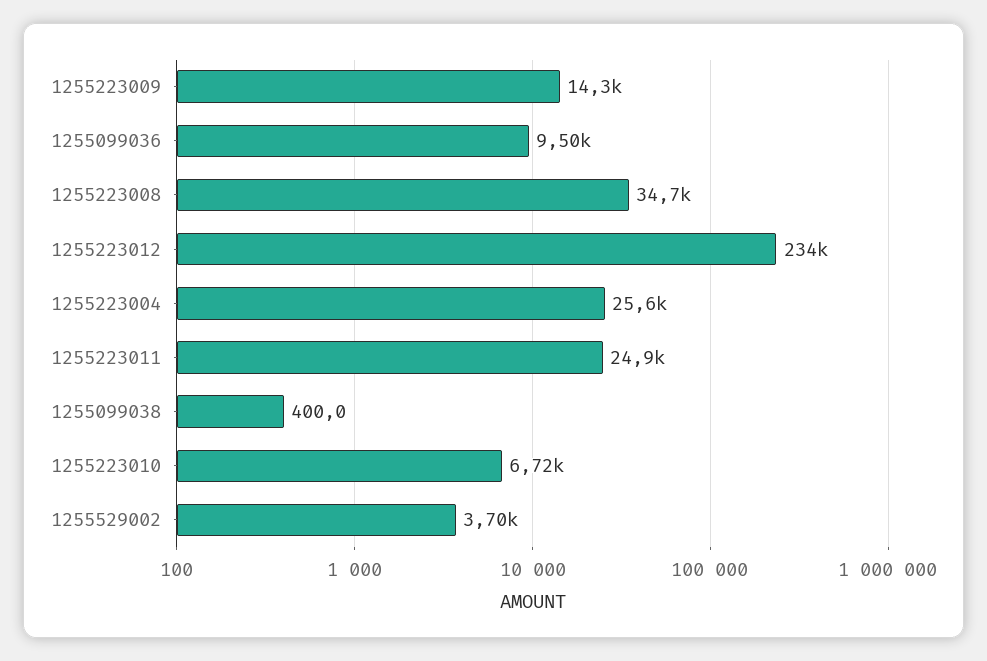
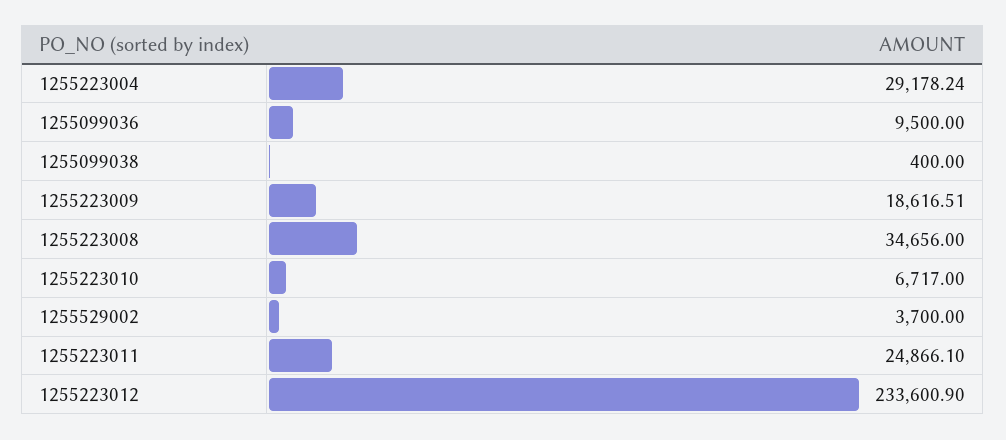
  {
-   "1255223009": 14300,
+   "1255223009": 18616.51,
    "1255099036": 9500,
    "1255223008": 34656,
    "1255223012": 233600.9,
-   "1255223004": 25600,
+   "1255223004": 29178.24,
    "1255223011": 24866.1,
    "1255099038": 400,
    "1255223010": 6717,
    "1255529002": 3700
  }

